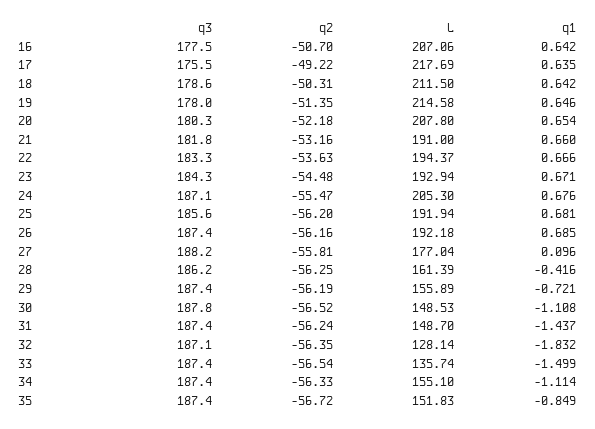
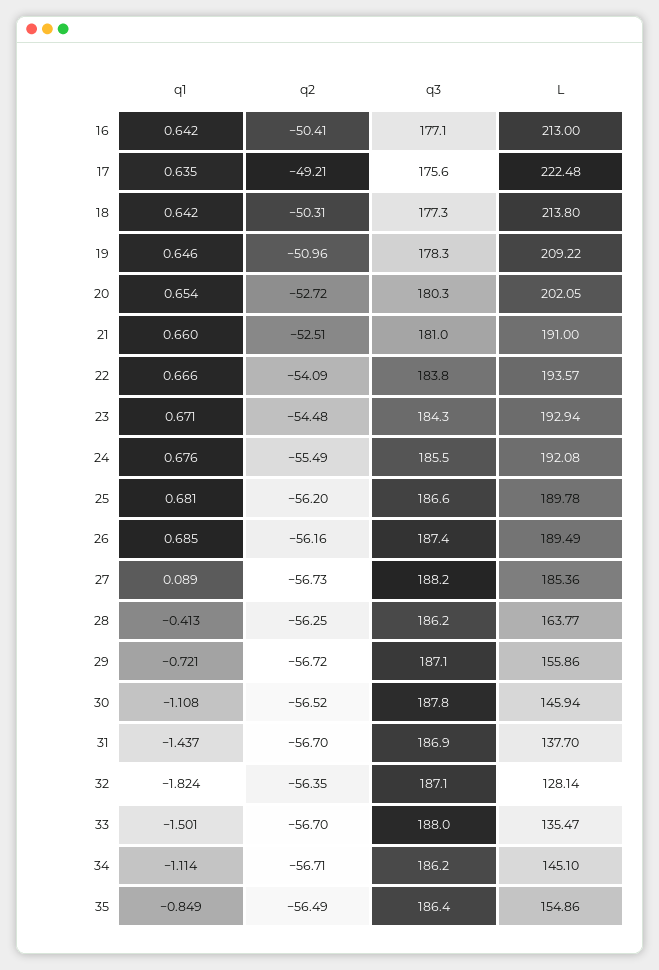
  {
    "q3": {
-     "16": 177.5,
+     "16": 177.1,
-     "17": 175.5,
+     "17": 175.6,
-     "18": 178.6,
+     "18": 177.3,
-     "19": 178,
+     "19": 178.3,
      "20": 180.3,
-     "21": 181.8,
+     "21": 181,
-     "22": 183.3,
+     "22": 183.8,
      "23": 184.3,
-     "24": 187.1,
+     "24": 185.5,
-     "25": 185.6,
+     "25": 186.6,
      "26": 187.4,
      "27": 188.2,
      "28": 186.2,
-     "29": 187.4,
+     "29": 187.1,
      "30": 187.8,
-     "31": 187.4,
+     "31": 186.9,
      "32": 187.1,
-     "33": 187.4,
+     "33": 188,
-     "34": 187.4,
+     "34": 186.2,
-     "35": 187.4
+     "35": 186.4
    },
    "q2": {
-     "16": -50.7,
+     "16": -50.41,
-     "17": -49.22,
+     "17": -49.21,
      "18": -50.31,
-     "19": -51.35,
+     "19": -50.96,
-     "20": -52.18,
+     "20": -52.72,
-     "21": -53.16,
+     "21": -52.51,
-     "22": -53.63,
+     "22": -54.09,
      "23": -54.48,
-     "24": -55.47,
+     "24": -55.49,
      "25": -56.2,
      "26": -56.16,
-     "27": -55.81,
+     "27": -56.73,
      "28": -56.25,
-     "29": -56.19,
+     "29": -56.72,
      "30": -56.52,
-     "31": -56.24,
+     "31": -56.7,
      "32": -56.35,
-     "33": -56.54,
+     "33": -56.7,
-     "34": -56.33,
+     "34": -56.71,
-     "35": -56.72
+     "35": -56.49
    },
    "L": {
-     "16": 207.06,
+     "16": 213,
-     "17": 217.69,
+     "17": 222.48,
-     "18": 211.5,
+     "18": 213.8,
-     "19": 214.58,
+     "19": 209.22,
-     "20": 207.8,
+     "20": 202.05,
      "21": 191,
-     "22": 194.37,
+     "22": 193.57,
      "23": 192.94,
-     "24": 205.3,
+     "24": 192.08,
-     "25": 191.94,
+     "25": 189.78,
-     "26": 192.18,
+     "26": 189.49,
-     "27": 177.04,
+     "27": 185.36,
-     "28": 161.39,
+     "28": 163.77,
-     "29": 155.89,
+     "29": 155.86,
-     "30": 148.53,
+     "30": 145.94,
-     "31": 148.7,
+     "31": 137.7,
      "32": 128.14,
-     "33": 135.74,
+     "33": 135.47,
-     "34": 155.1,
+     "34": 145.1,
-     "35": 151.83
+     "35": 154.86
    },
    "q1": {
      "16": 0.642,
      "17": 0.635,
      "18": 0.642,
      "19": 0.646,
      "20": 0.654,
      "21": 0.66,
      "22": 0.666,
      "23": 0.671,
      "24": 0.676,
      "25": 0.681,
      "26": 0.685,
-     "27": 0.096,
+     "27": 0.089,
-     "28": -0.416,
+     "28": -0.413,
      "29": -0.721,
      "30": -1.108,
      "31": -1.437,
-     "32": -1.832,
+     "32": -1.824,
-     "33": -1.499,
+     "33": -1.501,
      "34": -1.114,
      "35": -0.849
    }
  }

